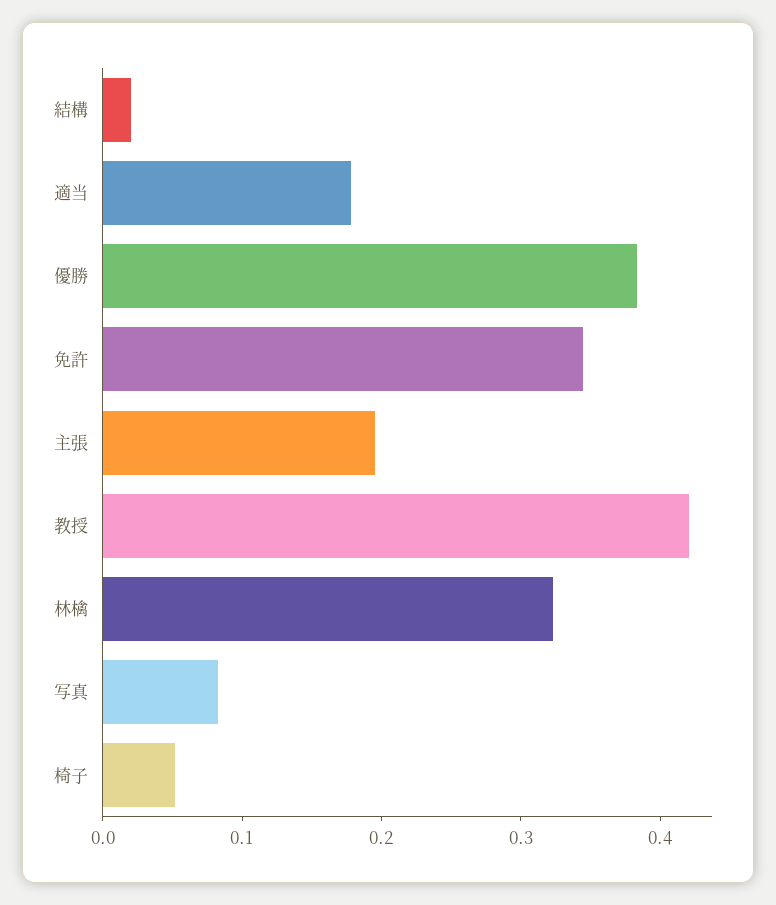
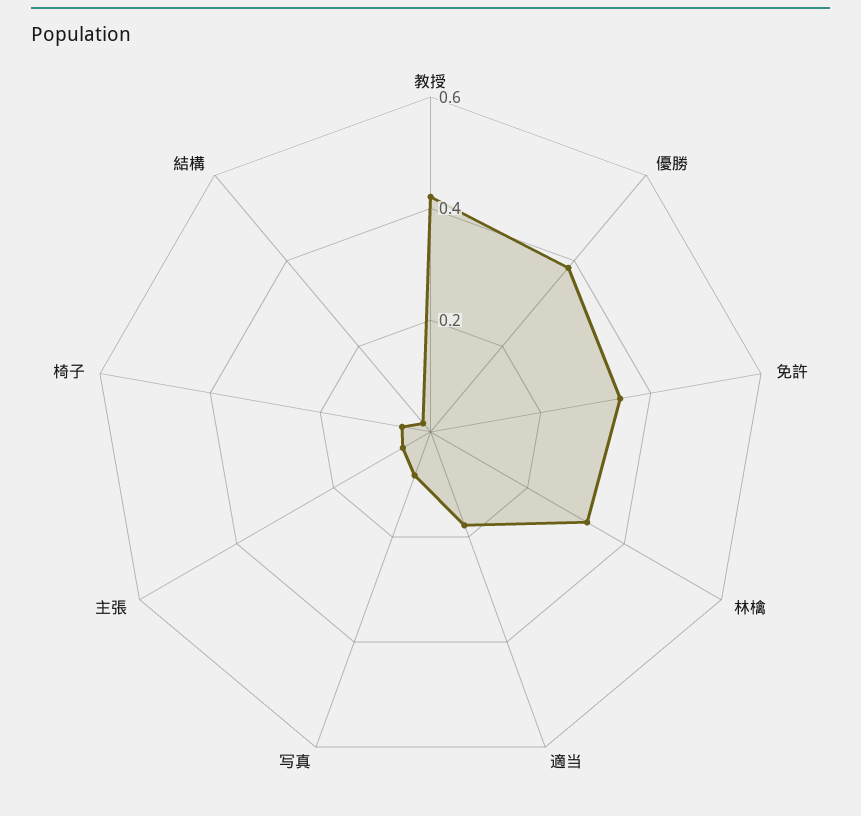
  {
    "結構": 0.02,
    "適当": 0.18,
    "優勝": 0.38,
    "免許": 0.34,
-   "主張": 0.2,
+   "主張": 0.05,
    "教授": 0.42,
    "林檎": 0.32,
    "写真": 0.08,
    "椅子": 0.06
  }

